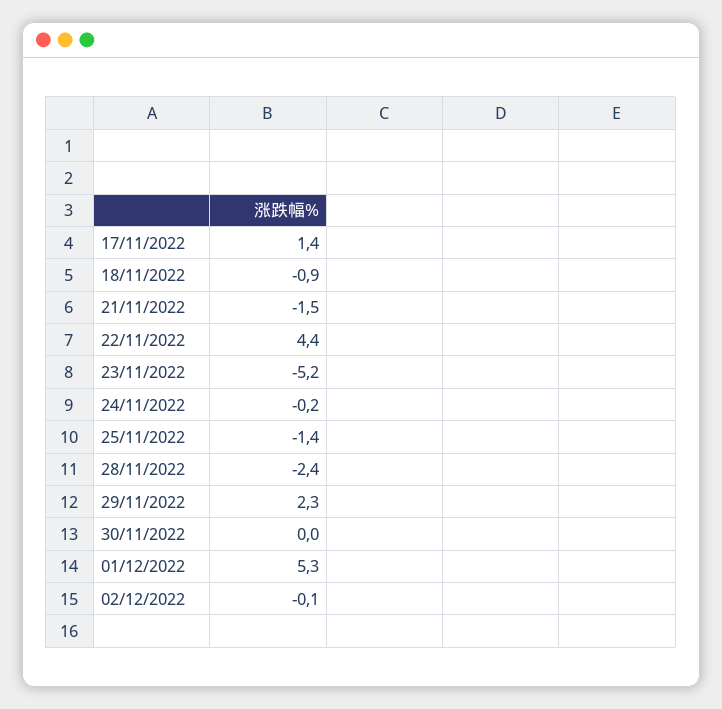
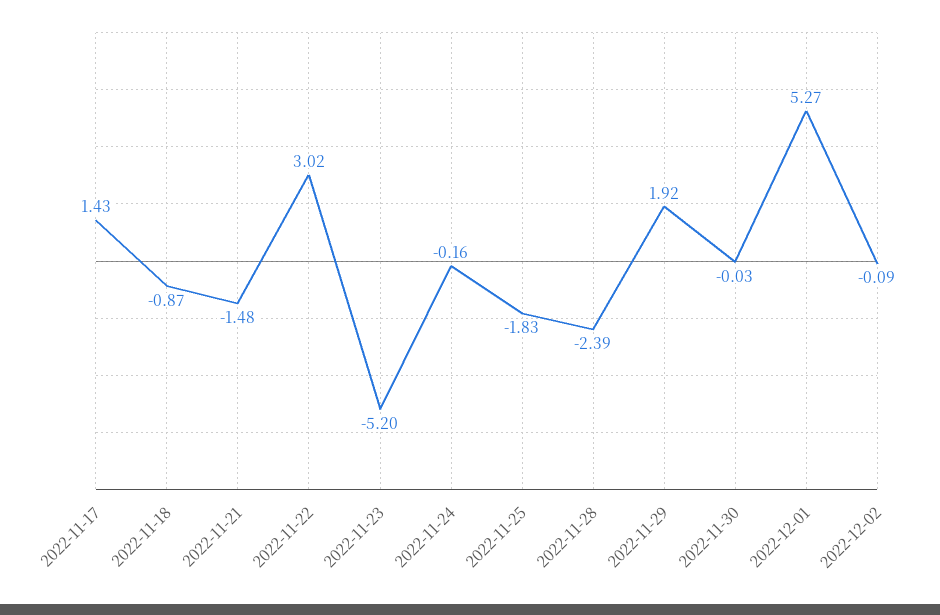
  {
    "17/11/2022": 1.43,
    "18/11/2022": -0.87,
    "21/11/2022": -1.48,
-   "22/11/2022": 4.4,
+   "22/11/2022": 3.02,
    "23/11/2022": -5.2,
    "24/11/2022": -0.16,
-   "25/11/2022": -1.4,
+   "25/11/2022": -1.83,
    "28/11/2022": -2.39,
-   "29/11/2022": 2.3,
+   "29/11/2022": 1.92,
    "30/11/2022": -0.03,
    "01/12/2022": 5.27,
    "02/12/2022": -0.09
  }

